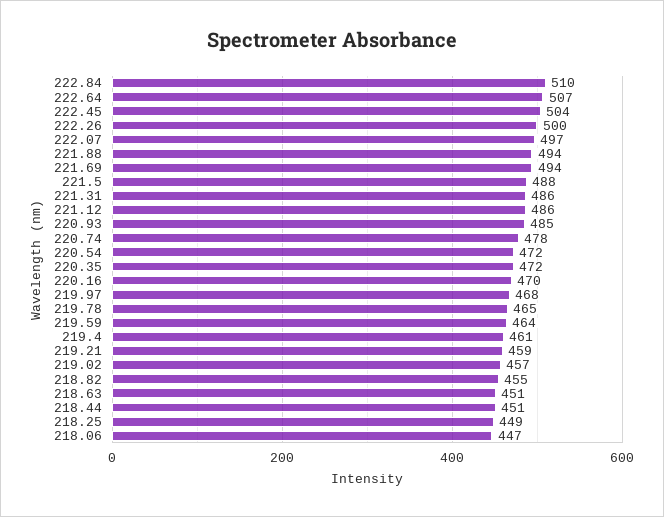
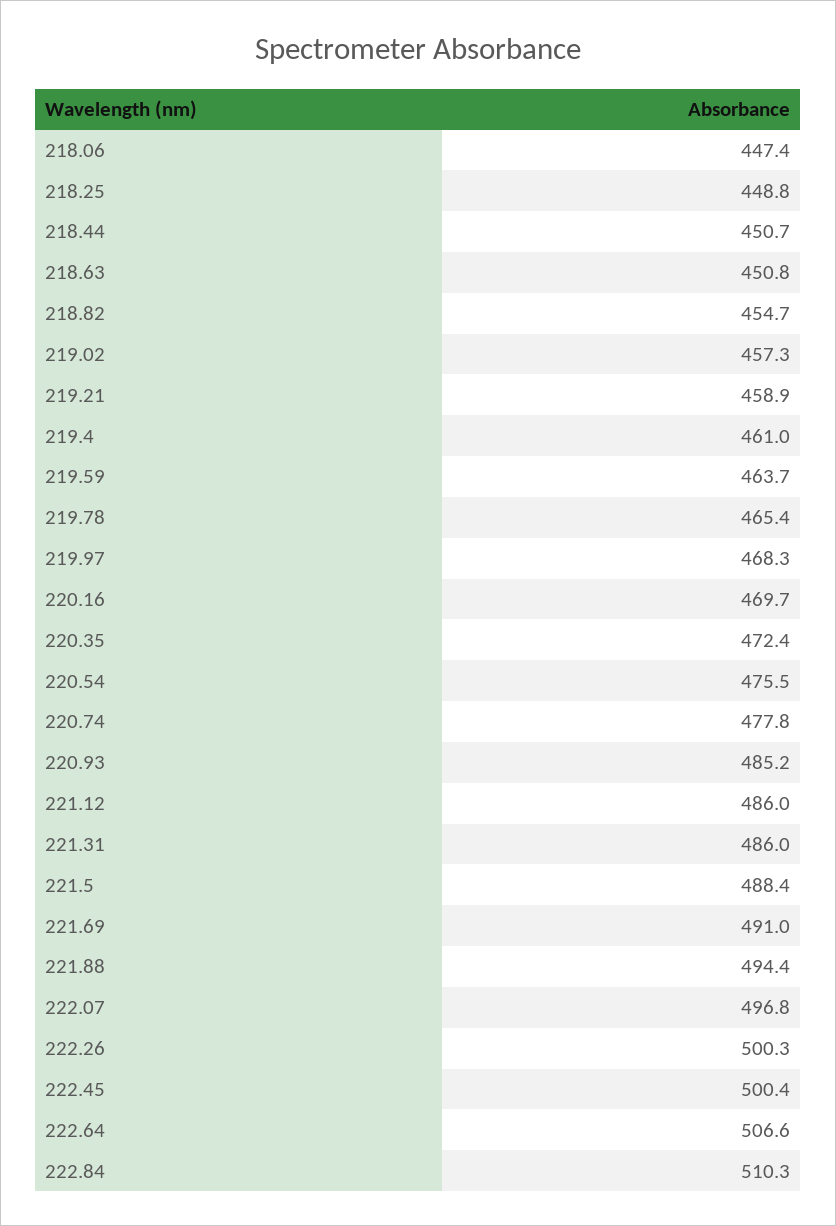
  {
    "222.84": 510.3,
    "222.64": 506.6,
-   "222.45": 504,
+   "222.45": 500.4,
    "222.26": 500.3,
    "222.07": 496.8,
    "221.88": 494.4,
-   "221.69": 494,
+   "221.69": 491,
    "221.5": 488.4,
    "221.31": 486,
    "221.12": 486,
    "220.93": 485.2,
    "220.74": 477.8,
-   "220.54": 472,
+   "220.54": 475.5,
    "220.35": 472.4,
    "220.16": 469.7,
    "219.97": 468.3,
    "219.78": 465.4,
    "219.59": 463.7,
    "219.4": 461,
    "219.21": 458.9,
    "219.02": 457.3,
    "218.82": 454.7,
    "218.63": 450.8,
    "218.44": 450.7,
    "218.25": 448.8,
    "218.06": 447.4
  }

